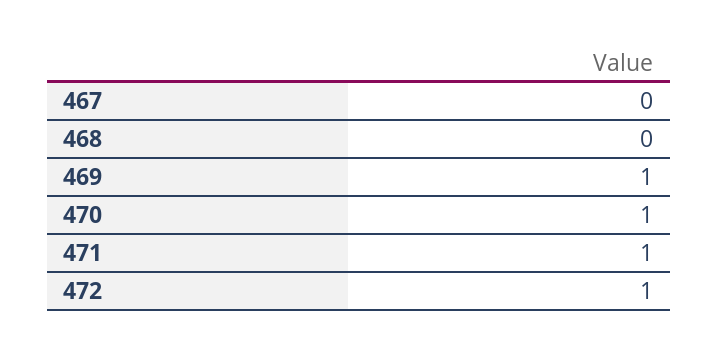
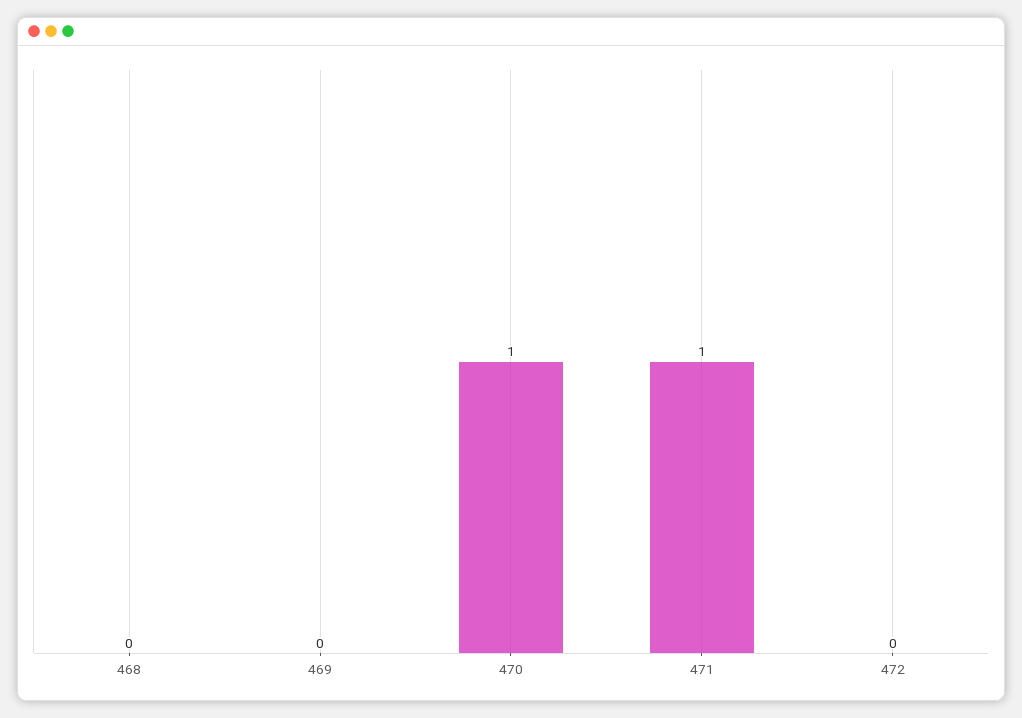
  {
-   "467": 0,
    "468": 0,
-   "469": 1,
+   "469": 0,
    "470": 1,
    "471": 1,
-   "472": 1
+   "472": 0
  }

